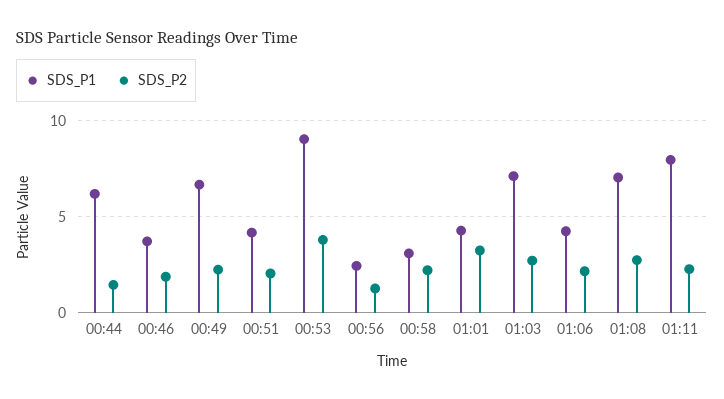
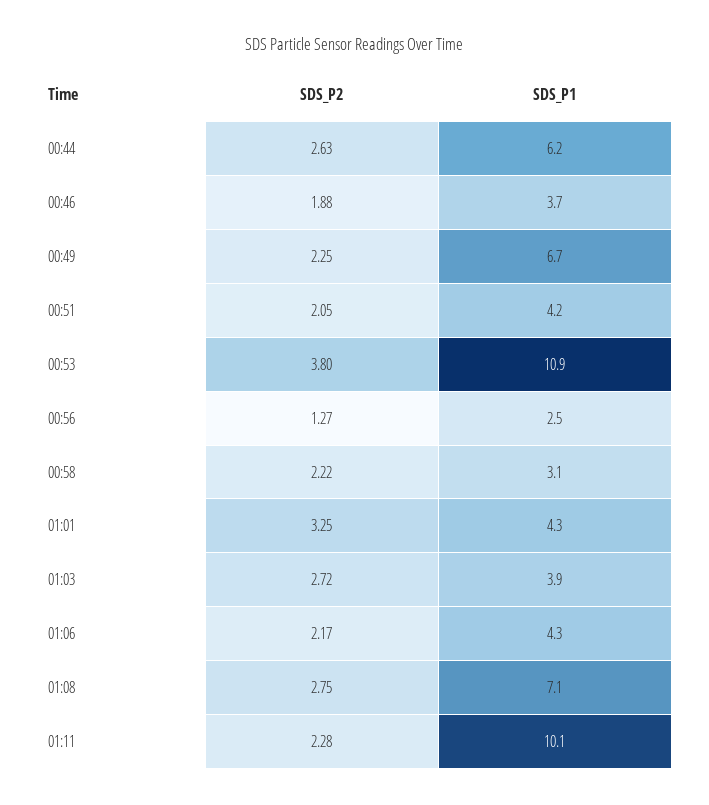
  {
    "SDS_P1": {
      "00:44": 6.2,
      "00:46": 3.7,
      "00:49": 6.7,
      "00:51": 4.2,
-     "00:53": 9,
+     "00:53": 10.9,
      "00:56": 2.5,
      "00:58": 3.1,
      "01:01": 4.3,
-     "01:03": 7,
+     "01:03": 3.9,
      "01:06": 4.3,
      "01:08": 7.1,
-     "01:11": 8
+     "01:11": 10.1
    },
    "SDS_P2": {
-     "00:44": 1.5,
+     "00:44": 2.63,
      "00:46": 1.88,
      "00:49": 2.25,
      "00:51": 2.05,
      "00:53": 3.8,
      "00:56": 1.27,
      "00:58": 2.22,
      "01:01": 3.25,
      "01:03": 2.72,
      "01:06": 2.17,
      "01:08": 2.75,
      "01:11": 2.28
    }
  }

